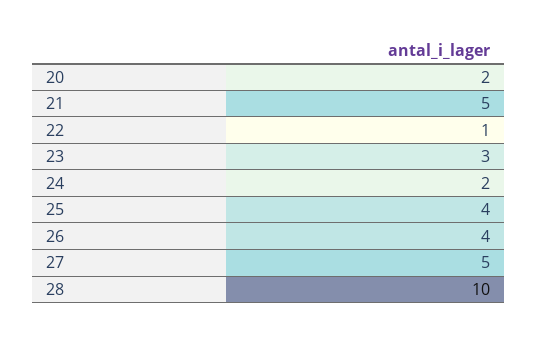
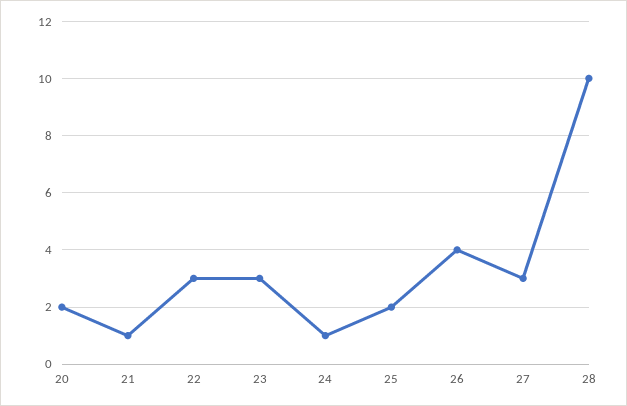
  {
    "20": 2,
-   "21": 5,
+   "21": 1,
-   "22": 1,
+   "22": 3,
    "23": 3,
-   "24": 2,
+   "24": 1,
-   "25": 4,
+   "25": 2,
    "26": 4,
-   "27": 5,
+   "27": 3,
    "28": 10
  }

